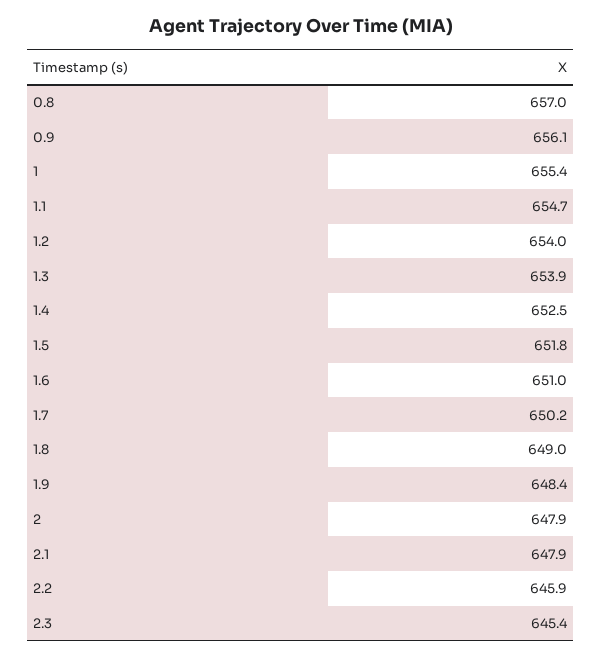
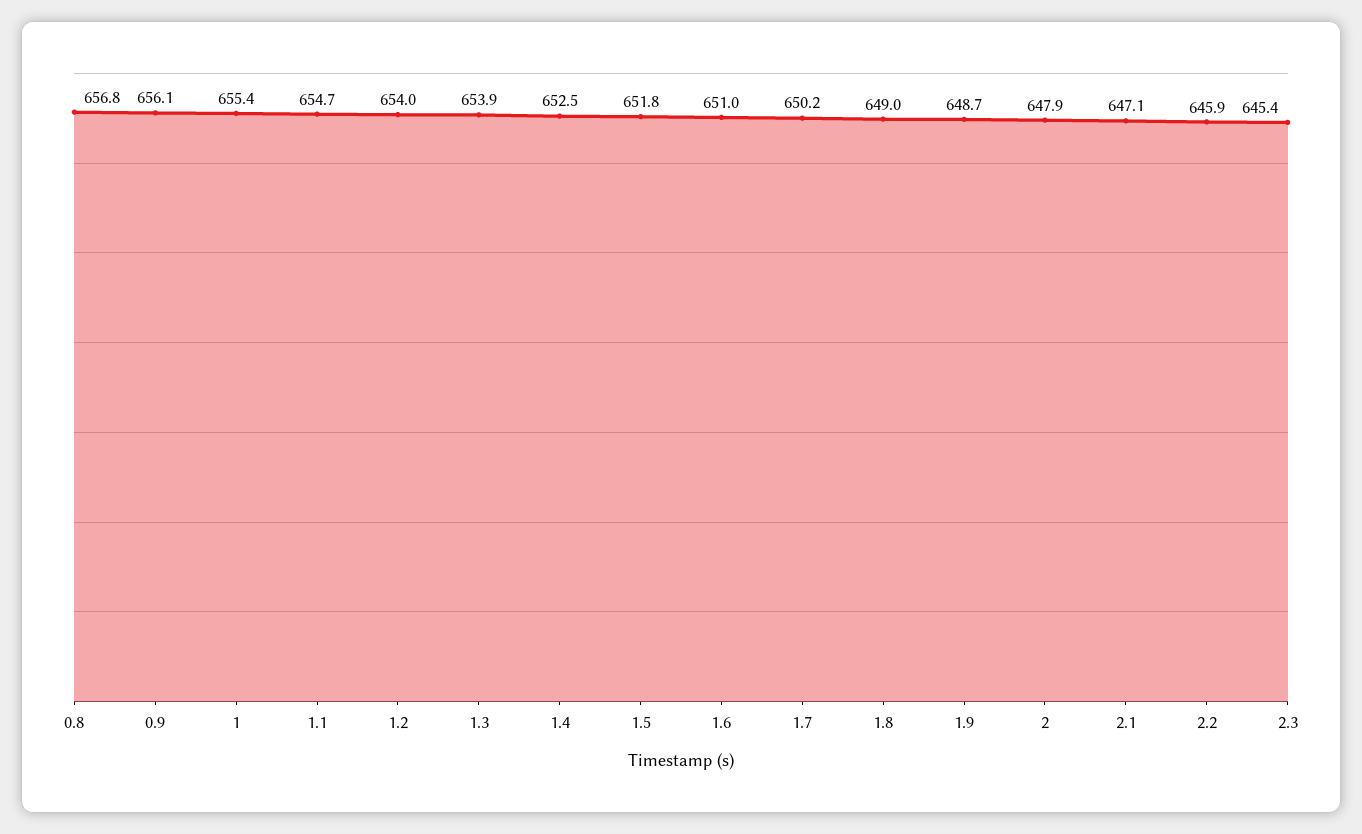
  {
-   "0.8": 657,
+   "0.8": 656.8,
    "0.9": 656.1,
    "1": 655.4,
    "1.1": 654.7,
    "1.2": 654,
    "1.3": 653.9,
    "1.4": 652.5,
    "1.5": 651.8,
    "1.6": 651,
    "1.7": 650.2,
    "1.8": 649,
-   "1.9": 648.4,
+   "1.9": 648.7,
    "2": 647.9,
-   "2.1": 647.9,
+   "2.1": 647.1,
    "2.2": 645.9,
    "2.3": 645.4
  }

